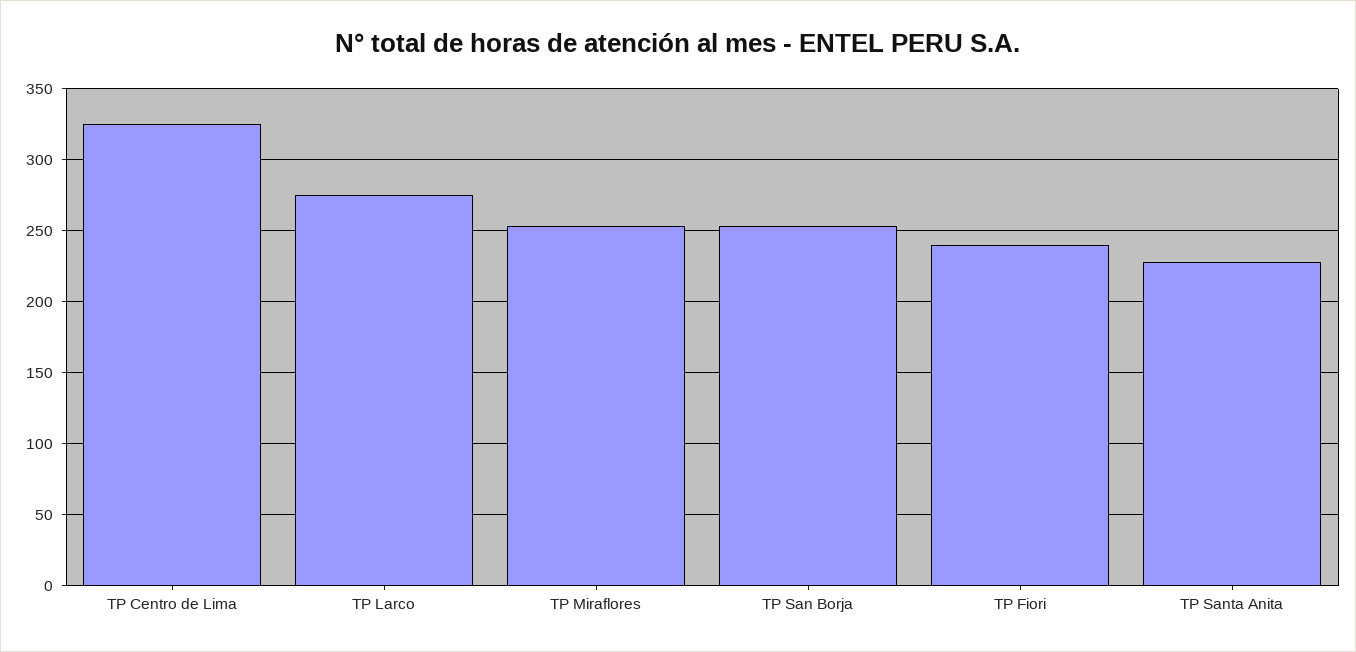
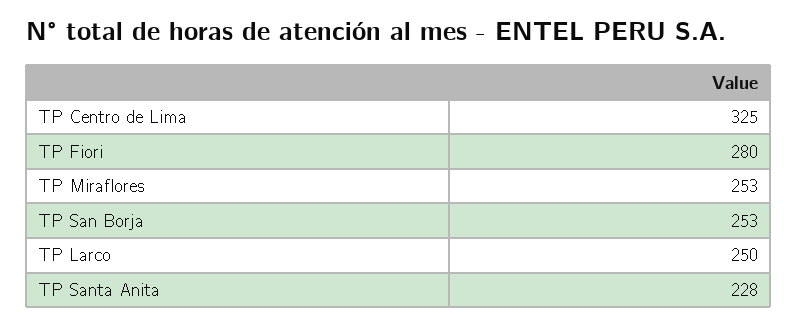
  {
    "TP Centro de Lima": 325,
-   "TP Larco": 275,
+   "TP Larco": 250,
    "TP Miraflores": 253,
    "TP San Borja": 253,
-   "TP Fiori": 240,
+   "TP Fiori": 280,
    "TP Santa Anita": 228
  }

